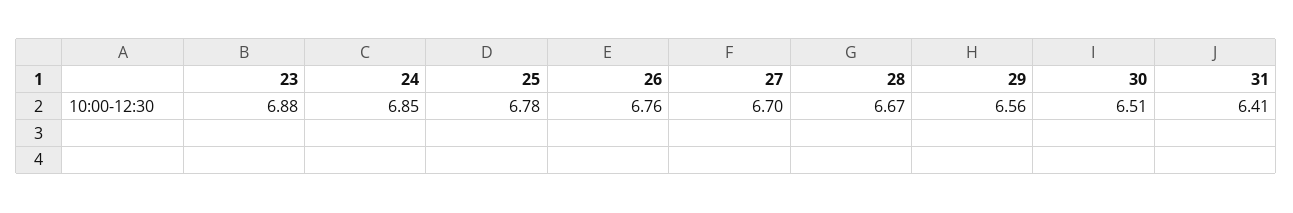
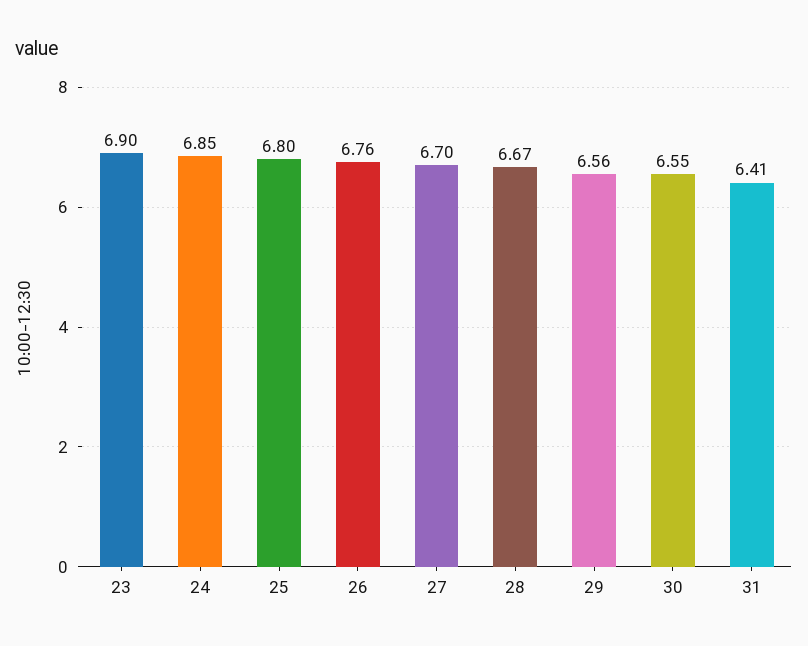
  {
-   "23": 6.88,
+   "23": 6.9,
    "24": 6.85,
-   "25": 6.78,
+   "25": 6.8,
    "26": 6.76,
    "27": 6.7,
    "28": 6.67,
    "29": 6.56,
-   "30": 6.51,
+   "30": 6.55,
    "31": 6.41
  }

